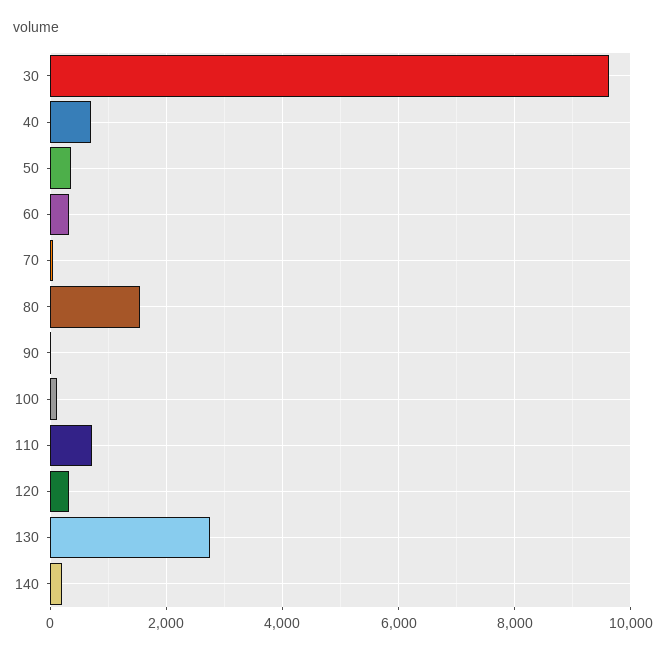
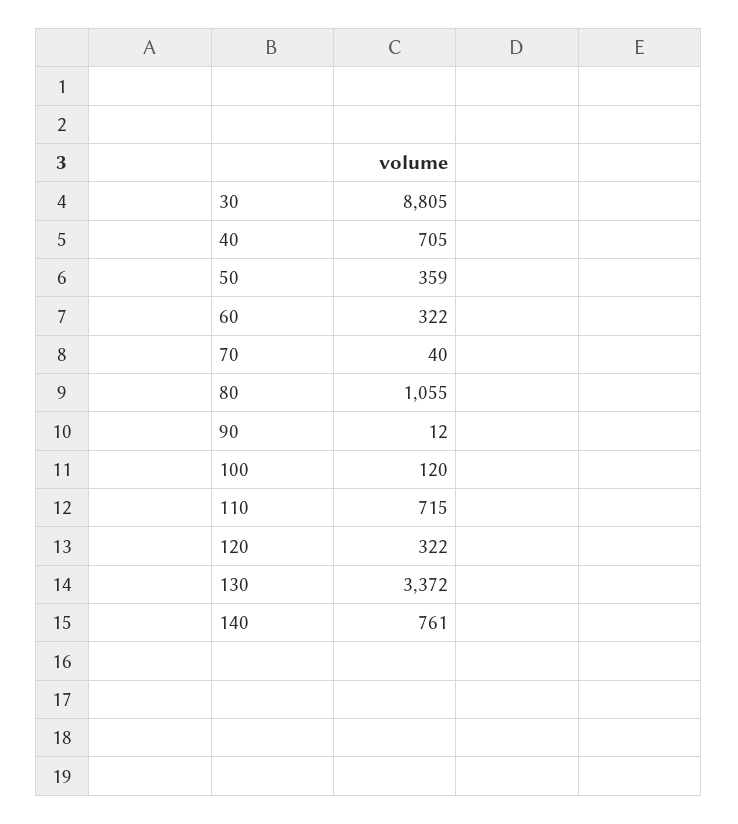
  {
-   "30": 9600,
+   "30": 8805,
    "40": 705,
    "50": 359,
    "60": 322,
    "70": 40,
-   "80": 1600,
+   "80": 1055,
    "90": 12,
    "100": 120,
    "110": 715,
    "120": 322,
-   "130": 2800,
+   "130": 3372,
-   "140": 200
+   "140": 761
  }

